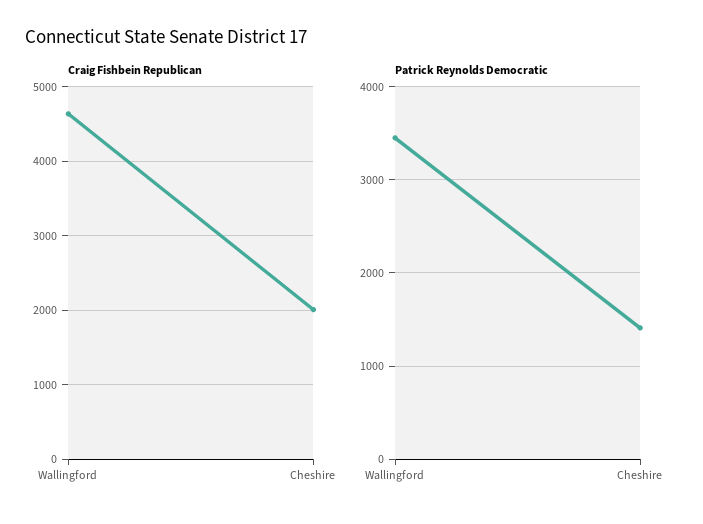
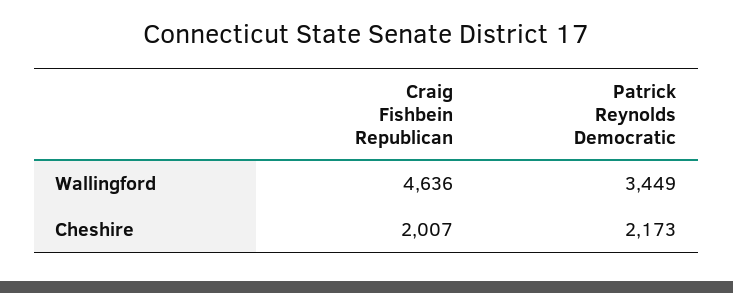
  {
    "Craig Fishbein Republican": {
      "Wallingford": 4636,
      "Cheshire": 2007
    },
    "Patrick Reynolds Democratic": {
      "Wallingford": 3449,
-     "Cheshire": 1400
+     "Cheshire": 2173
    }
  }

